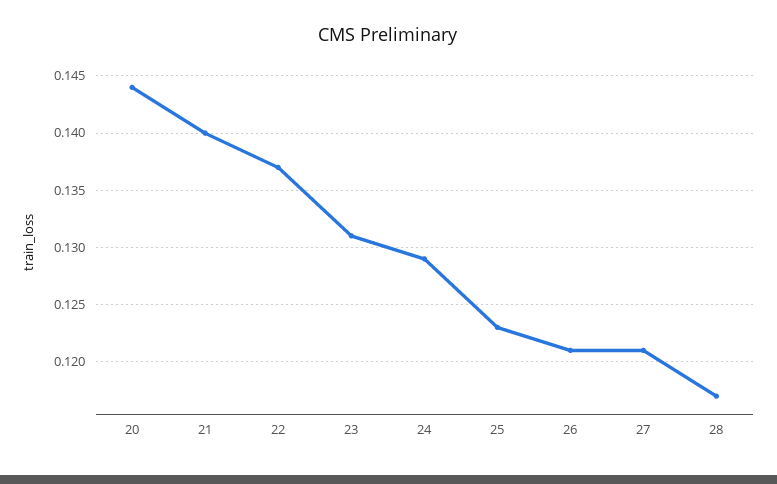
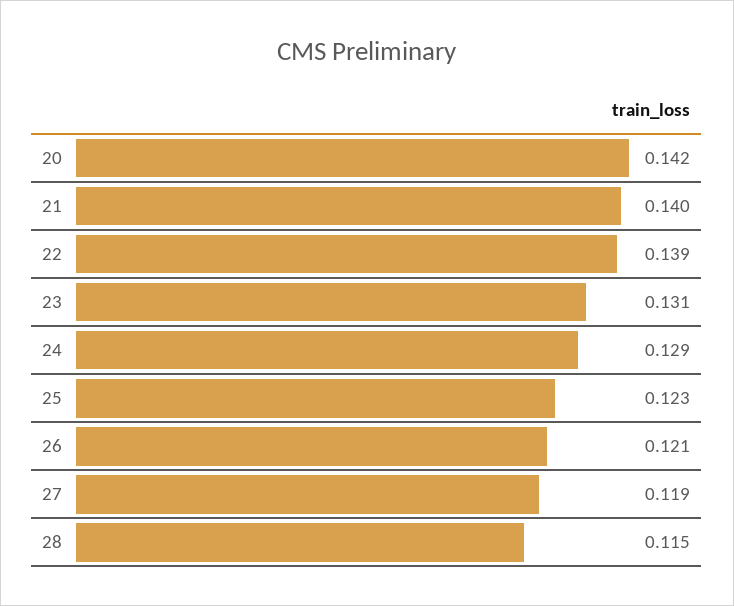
  {
-   "20": 0.144,
+   "20": 0.142,
    "21": 0.14,
-   "22": 0.137,
+   "22": 0.139,
    "23": 0.131,
    "24": 0.129,
    "25": 0.123,
    "26": 0.121,
-   "27": 0.121,
+   "27": 0.119,
-   "28": 0.117
+   "28": 0.115
  }

